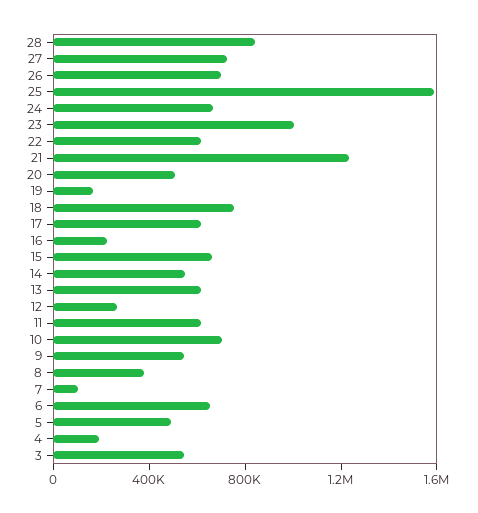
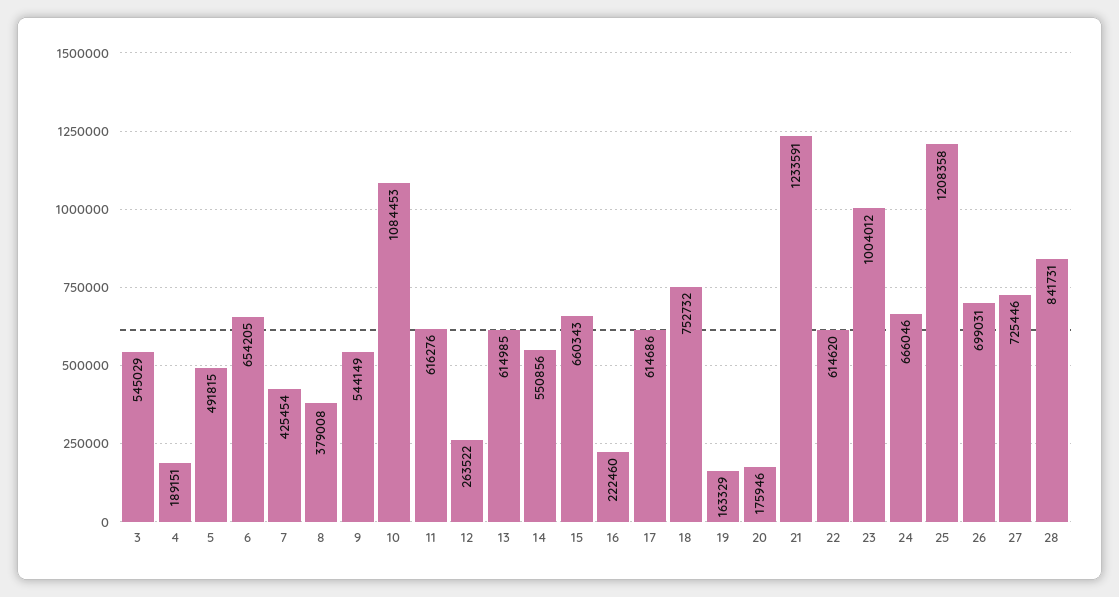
  {
    "28": 841731,
    "27": 725446,
    "26": 699031,
-   "25": 1600000,
+   "25": 1208358,
    "24": 666046,
    "23": 1004012,
    "22": 614620,
    "21": 1233591,
-   "20": 500000,
+   "20": 175946,
    "19": 163329,
    "18": 752732,
    "17": 614686,
    "16": 222460,
    "15": 660343,
    "14": 550856,
    "13": 614985,
    "12": 263522,
    "11": 616276,
-   "10": 700000,
+   "10": 1084453,
    "9": 544149,
    "8": 379008,
-   "7": 100000,
+   "7": 425454,
    "6": 654205,
    "5": 491815,
    "4": 189151,
    "3": 545029
  }

